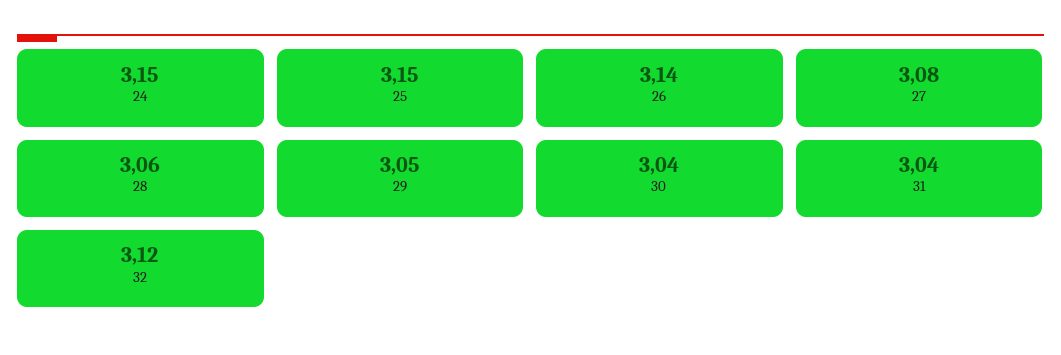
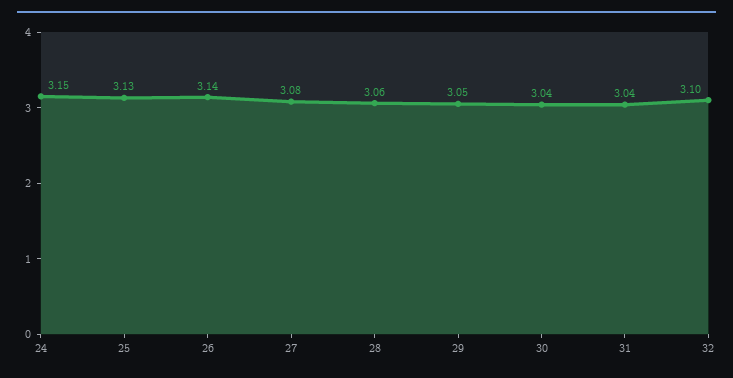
  {
    "24": 3.15,
-   "25": 3.15,
+   "25": 3.13,
    "26": 3.14,
    "27": 3.08,
    "28": 3.06,
    "29": 3.05,
    "30": 3.04,
    "31": 3.04,
-   "32": 3.12
+   "32": 3.1
  }

